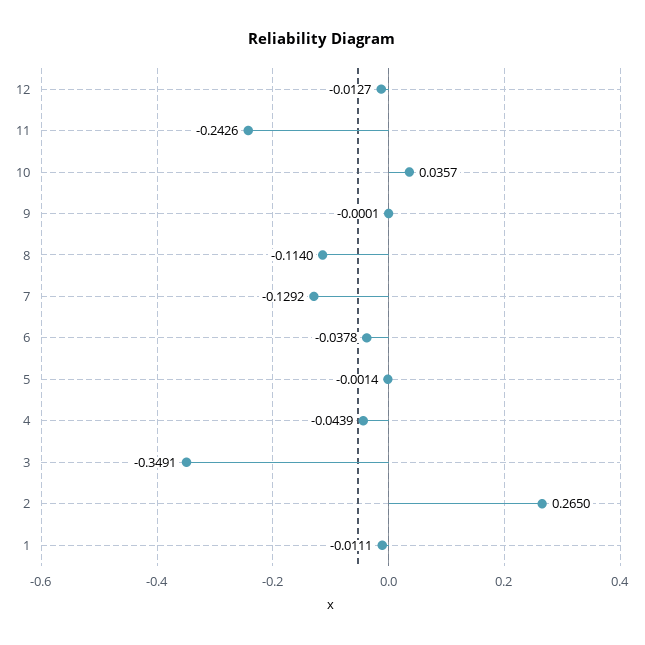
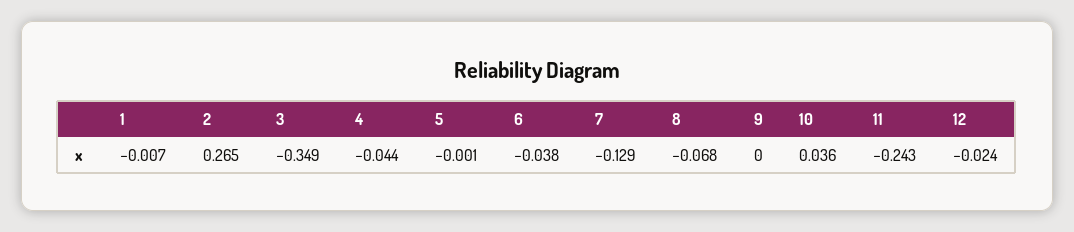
  {
-   "12": -0.0127,
+   "12": -0.024,
    "11": -0.2426,
    "10": 0.0357,
    "9": -0.0001,
-   "8": -0.114,
+   "8": -0.068,
    "7": -0.1292,
    "6": -0.0378,
    "5": -0.0014,
    "4": -0.0439,
    "3": -0.3491,
    "2": 0.265,
-   "1": -0.0111
+   "1": -0.007
  }

